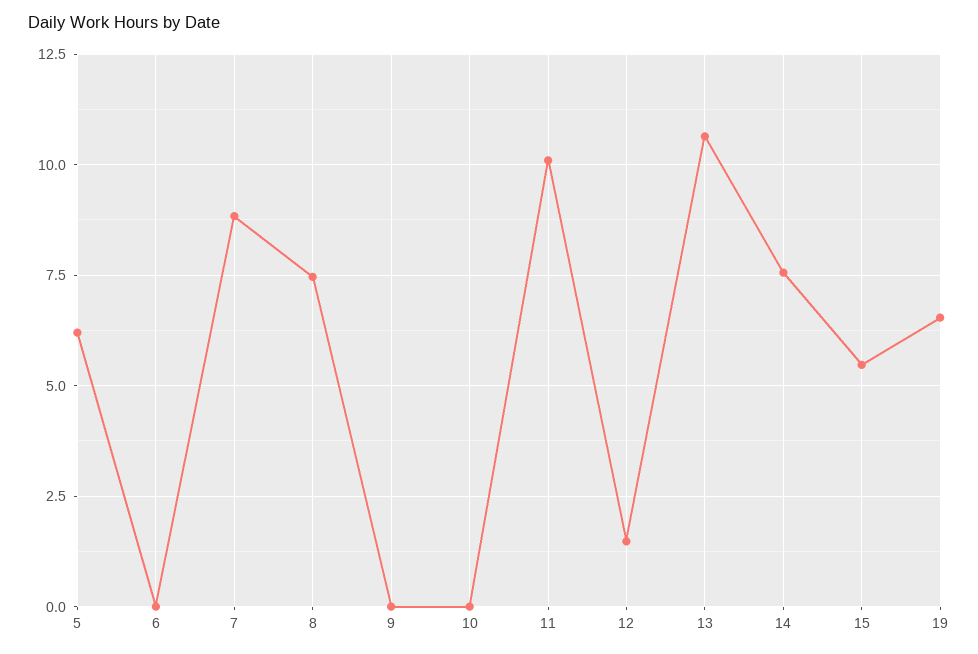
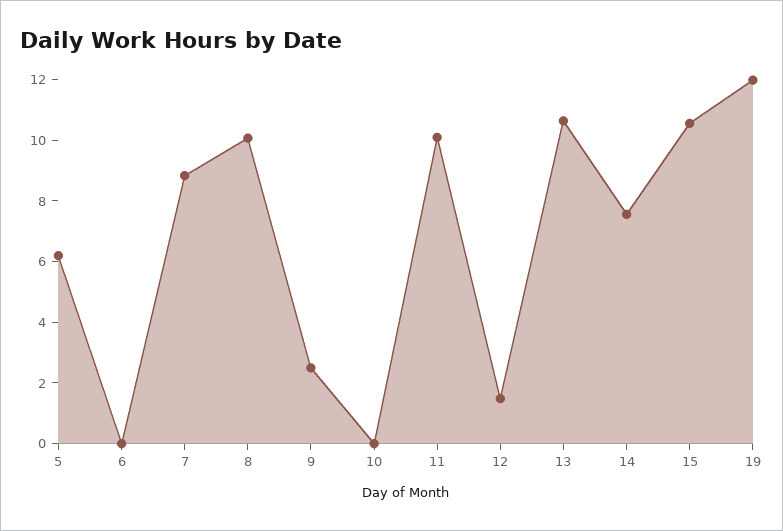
  {
    "5": 6.25,
    "6": 0,
    "7": 8.75,
-   "8": 7.5,
+   "8": 10,
-   "9": 0,
+   "9": 2.5,
    "10": 0,
    "11": 10,
    "12": 1.5,
    "13": 10.75,
    "14": 7.5,
-   "15": 5.5,
+   "15": 10.5,
-   "19": 6.5
+   "19": 12
  }

